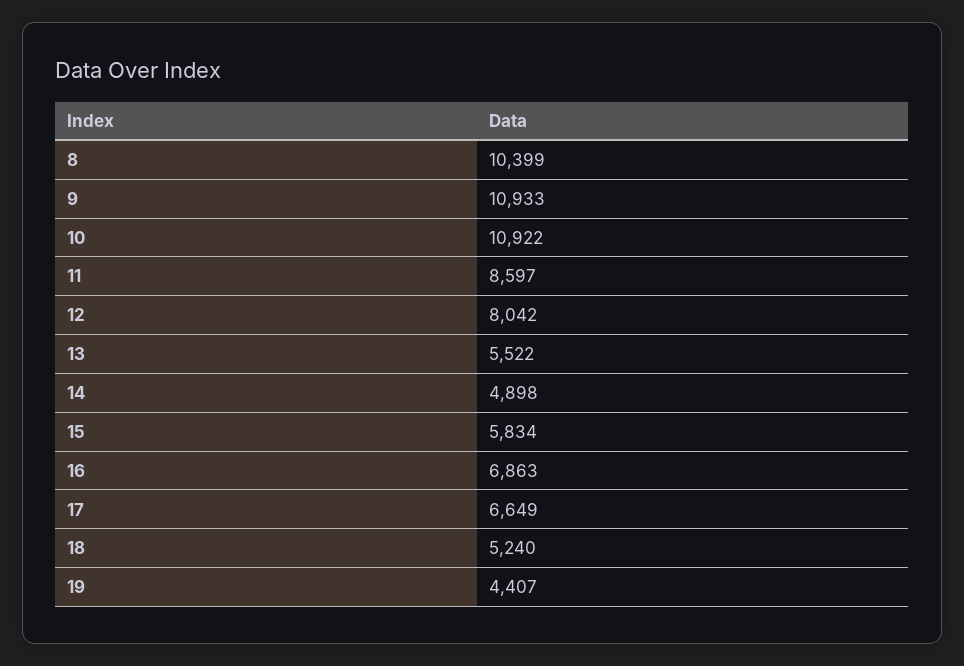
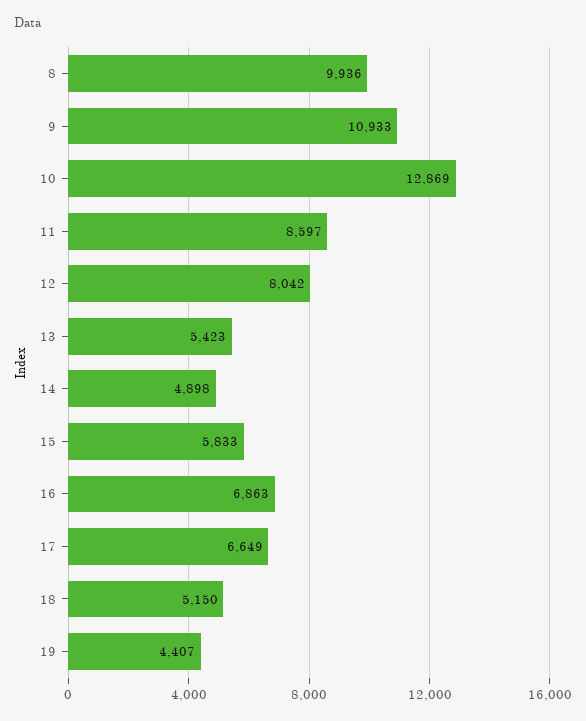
  {
-   "8": 10399,
+   "8": 9936,
    "9": 10933,
-   "10": 10922,
+   "10": 12869,
    "11": 8597,
    "12": 8042,
-   "13": 5522,
+   "13": 5423,
    "14": 4898,
-   "15": 5834,
+   "15": 5833,
    "16": 6863,
    "17": 6649,
-   "18": 5240,
+   "18": 5150,
    "19": 4407
  }

